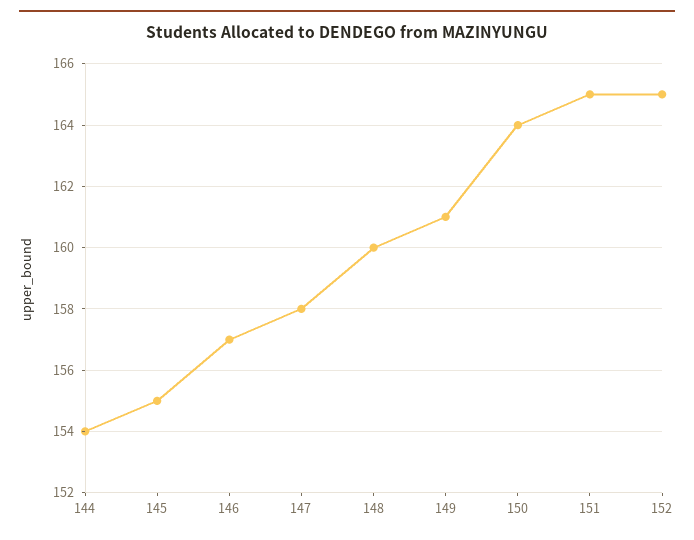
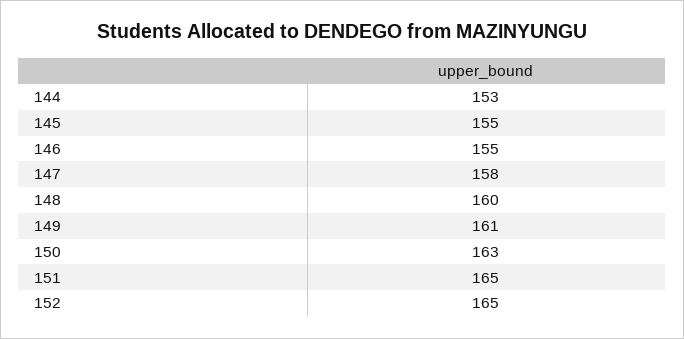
  {
-   "144": 154,
+   "144": 153,
    "145": 155,
-   "146": 157,
+   "146": 155,
    "147": 158,
    "148": 160,
    "149": 161,
-   "150": 164,
+   "150": 163,
    "151": 165,
    "152": 165
  }

